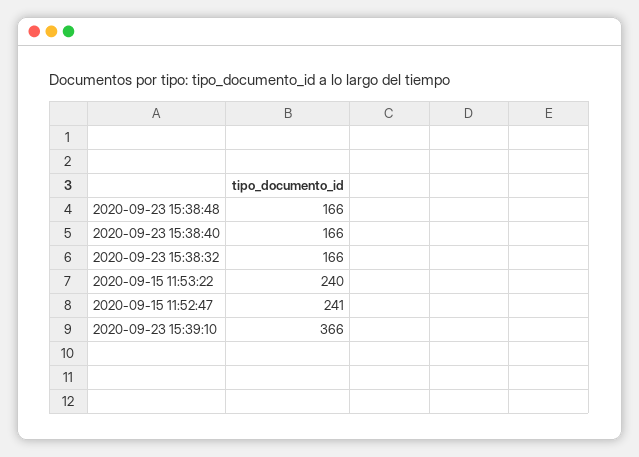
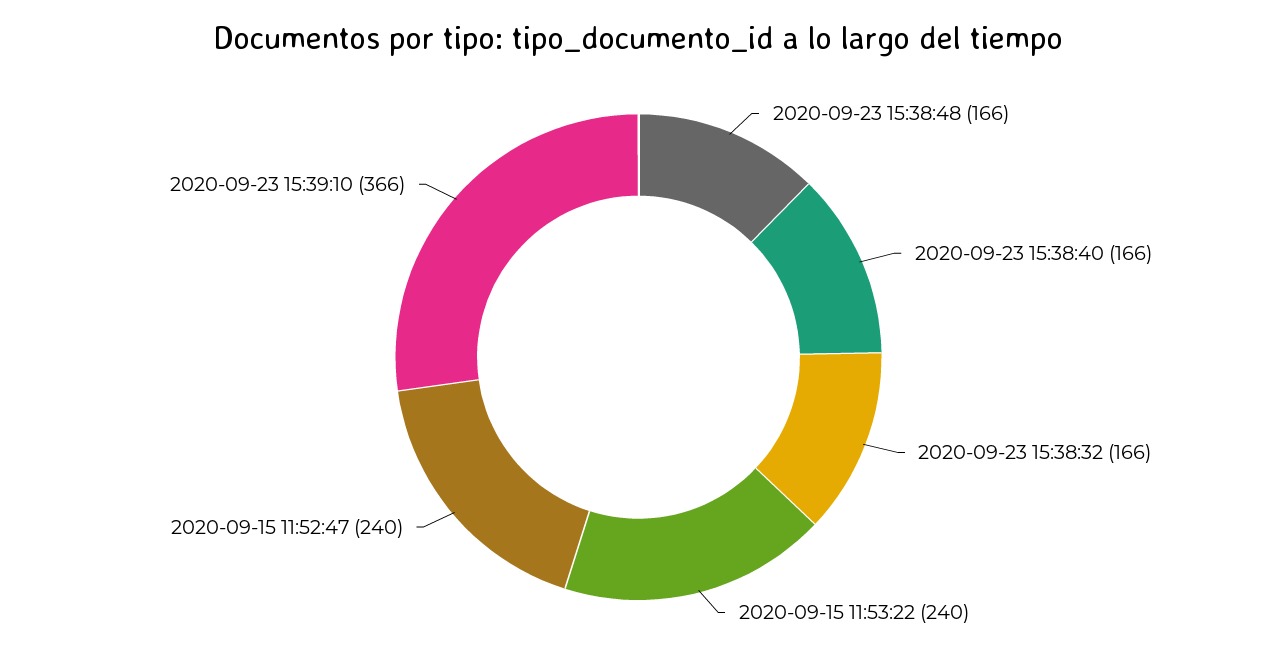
  {
    "2020-09-23 15:38:48": 166,
    "2020-09-23 15:38:40": 166,
    "2020-09-23 15:38:32": 166,
    "2020-09-15 11:53:22": 240,
-   "2020-09-15 11:52:47": 241,
+   "2020-09-15 11:52:47": 240,
    "2020-09-23 15:39:10": 366
  }

